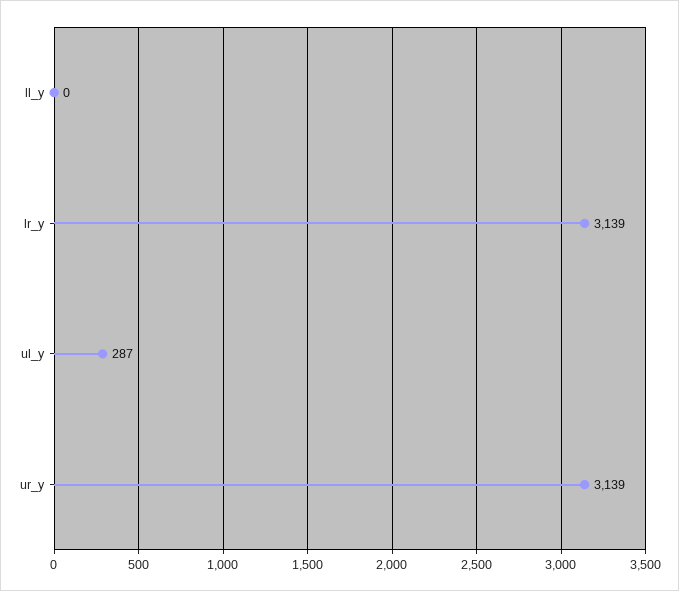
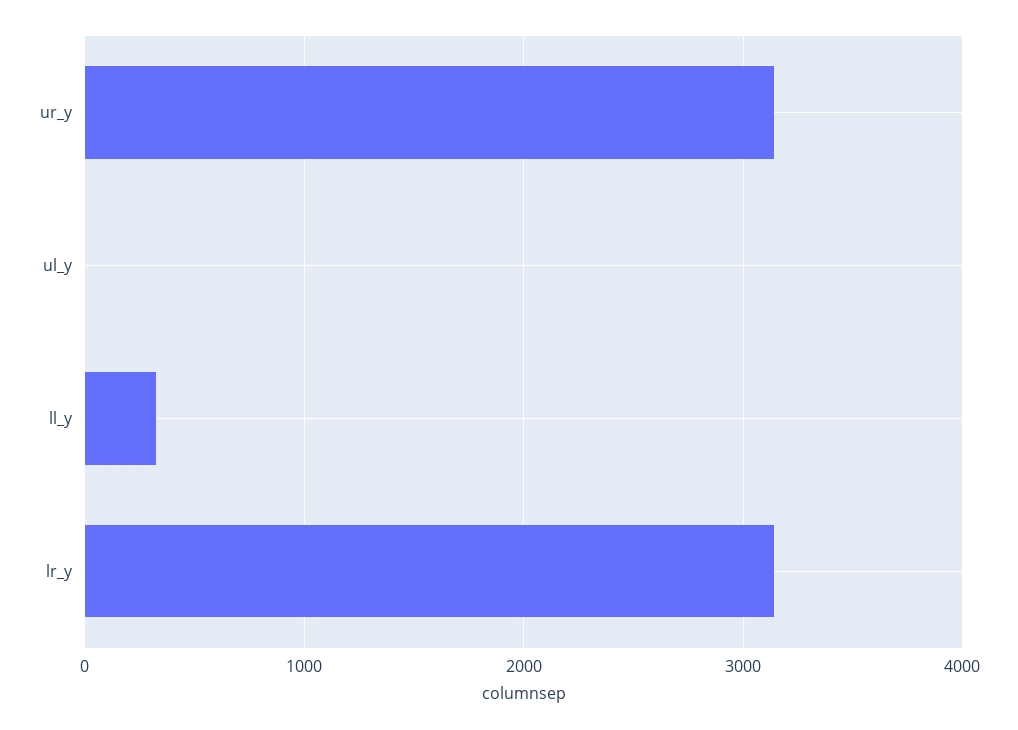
  {
-   "ll_y": 0,
+   "ll_y": 300,
    "lr_y": 3139,
-   "ul_y": 287,
+   "ul_y": 0,
    "ur_y": 3139
  }

